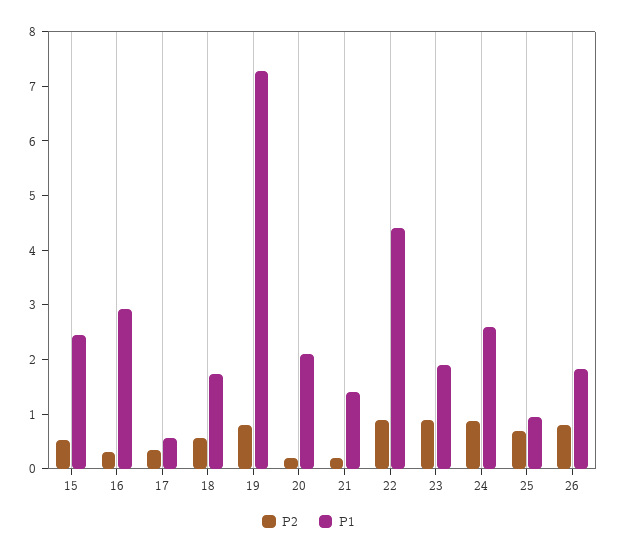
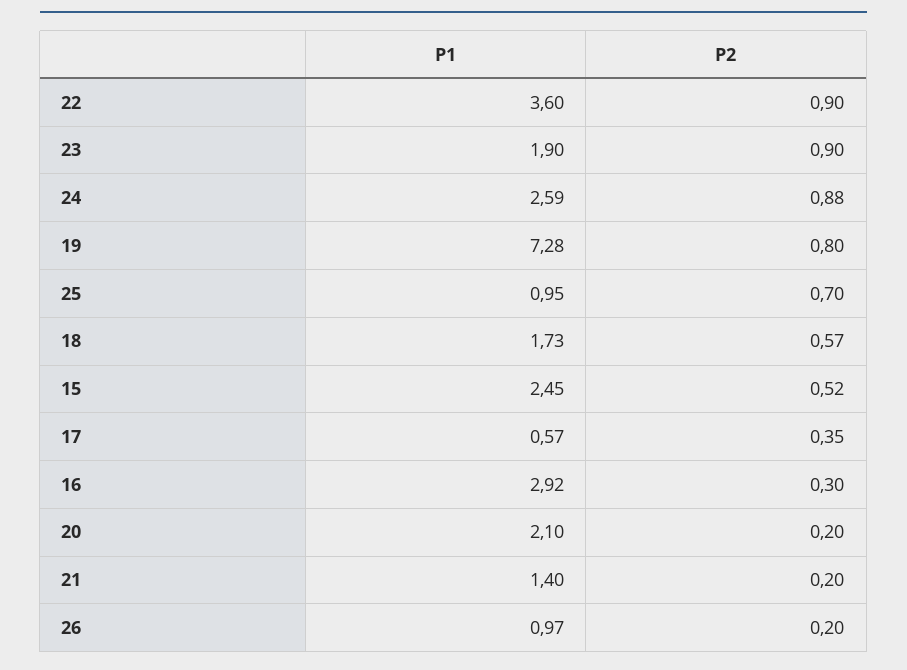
  {
    "P2": {
      "15": 0.52,
      "16": 0.3,
      "17": 0.35,
      "18": 0.57,
      "19": 0.8,
      "20": 0.2,
      "21": 0.2,
      "22": 0.9,
      "23": 0.9,
      "24": 0.88,
      "25": 0.7,
-     "26": 0.8
+     "26": 0.2
    },
    "P1": {
      "15": 2.45,
      "16": 2.92,
      "17": 0.57,
      "18": 1.73,
      "19": 7.28,
      "20": 2.1,
      "21": 1.4,
-     "22": 4.4,
+     "22": 3.6,
      "23": 1.9,
      "24": 2.59,
      "25": 0.95,
-     "26": 1.8
+     "26": 0.97
    }
  }

